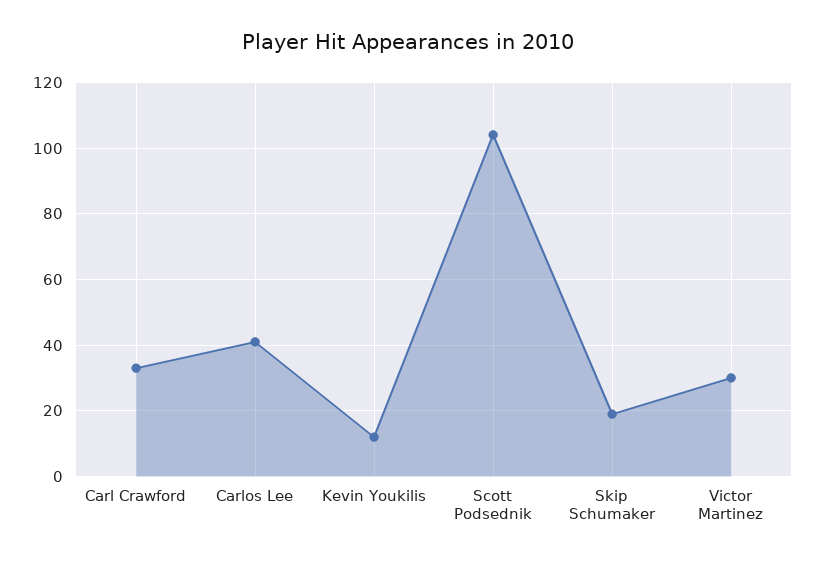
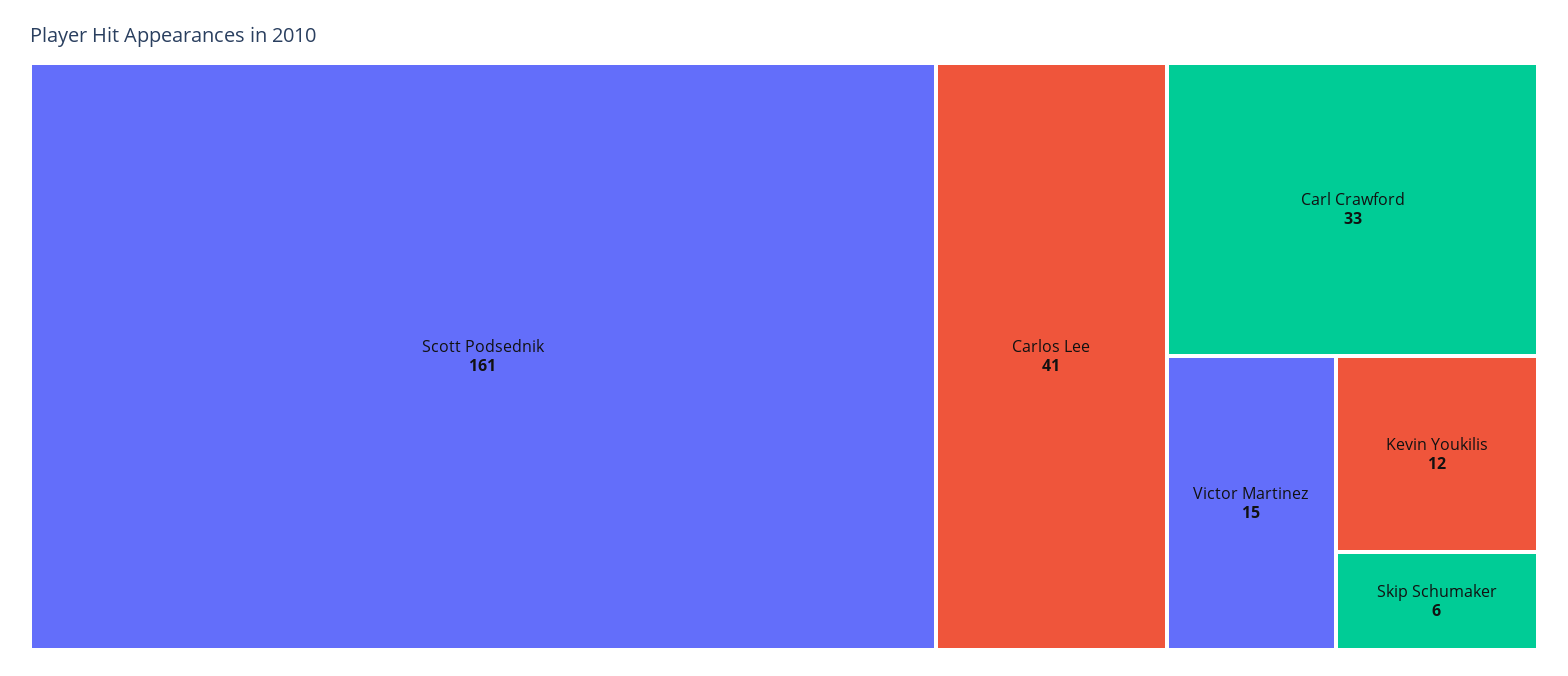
  {
    "Carl Crawford": 33,
    "Carlos Lee": 41,
    "Kevin Youkilis": 12,
-   "Scott Podsednik": 105,
+   "Scott Podsednik": 161,
-   "Skip Schumaker": 20,
+   "Skip Schumaker": 6,
-   "Victor Martinez": 30
+   "Victor Martinez": 15
  }

